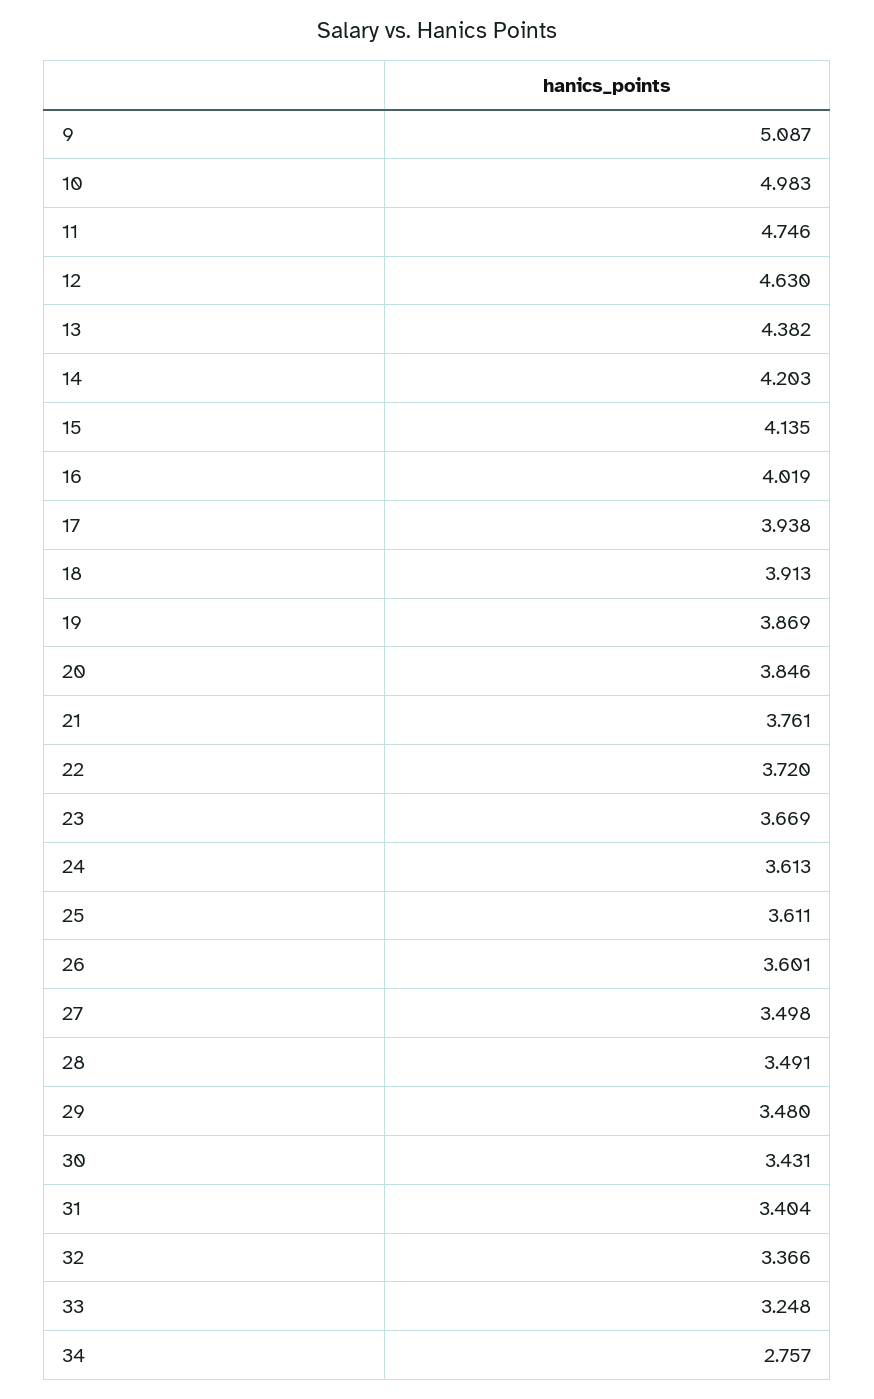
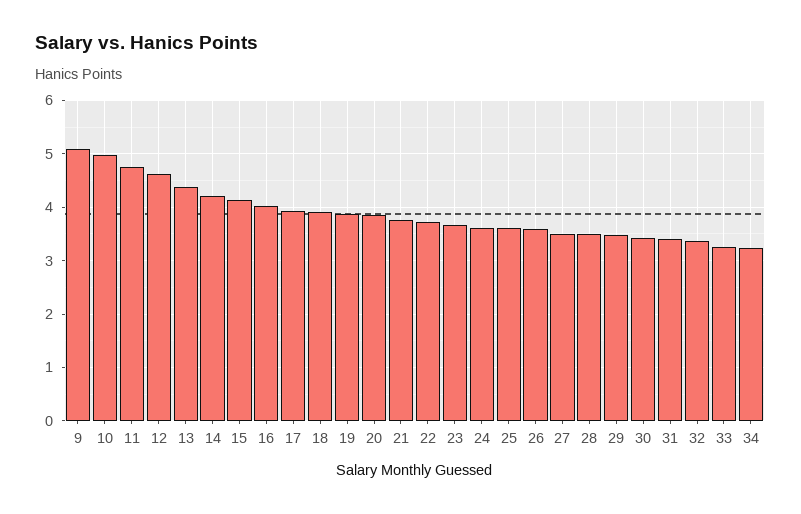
  {
    "9": 5.087,
    "10": 4.983,
    "11": 4.746,
    "12": 4.63,
    "13": 4.382,
    "14": 4.203,
    "15": 4.135,
    "16": 4.019,
    "17": 3.938,
    "18": 3.913,
    "19": 3.869,
    "20": 3.846,
    "21": 3.761,
    "22": 3.72,
    "23": 3.669,
    "24": 3.613,
    "25": 3.611,
    "26": 3.601,
    "27": 3.498,
    "28": 3.491,
    "29": 3.48,
    "30": 3.431,
    "31": 3.404,
    "32": 3.366,
    "33": 3.248,
-   "34": 2.757
+   "34": 3.2
  }

